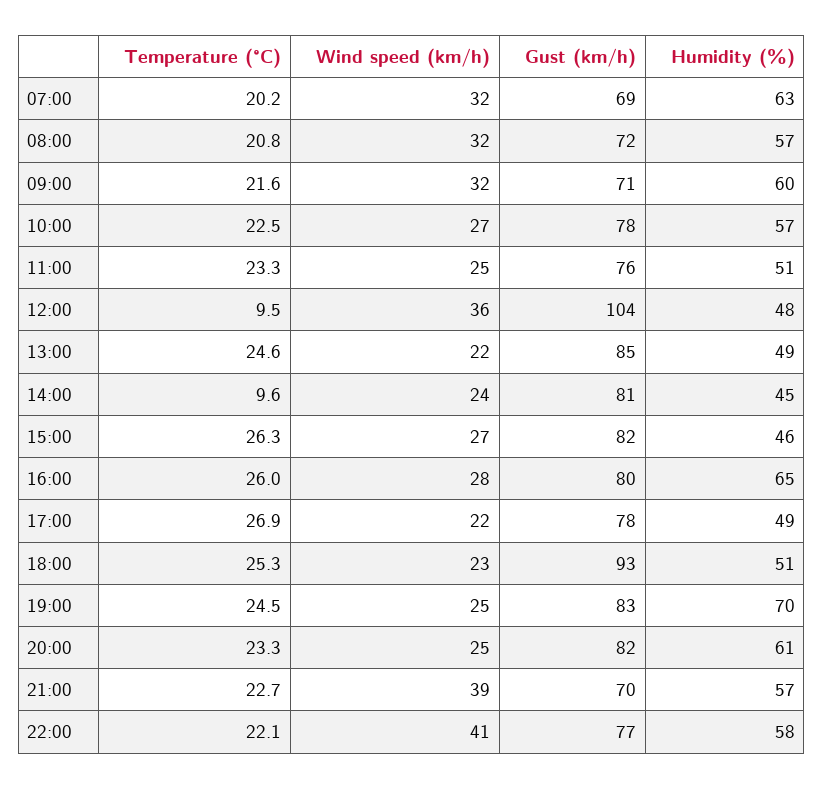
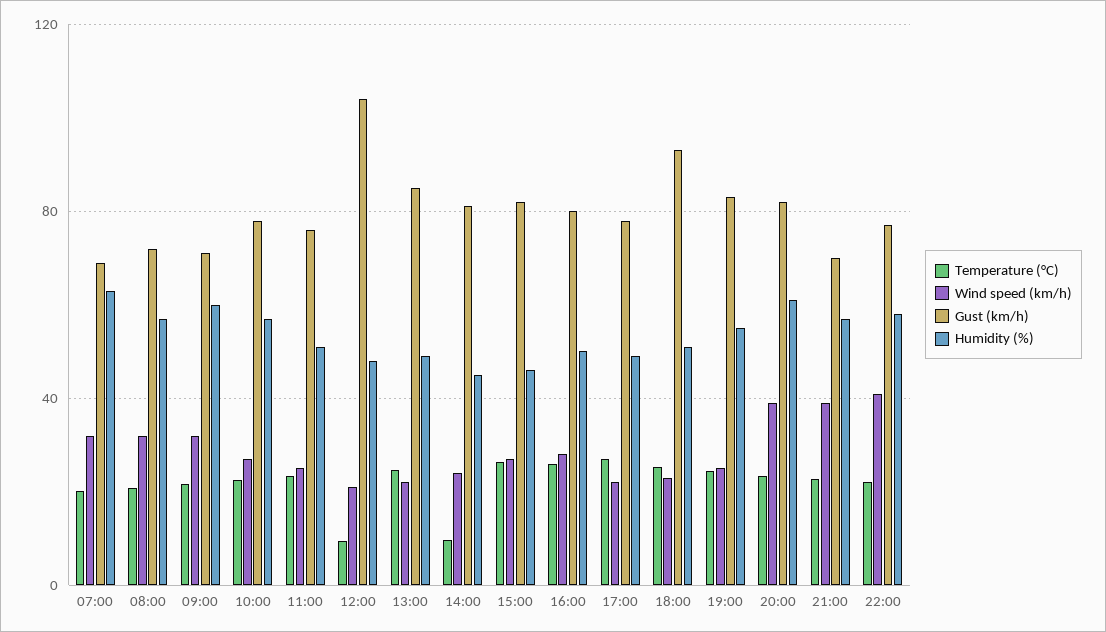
  {
    "Temperature (°C)": {
      "07:00": 20.2,
      "08:00": 20.8,
      "09:00": 21.6,
      "10:00": 22.5,
      "11:00": 23.3,
      "12:00": 9.5,
      "13:00": 24.6,
      "14:00": 9.6,
      "15:00": 26.3,
      "16:00": 26,
      "17:00": 26.9,
      "18:00": 25.3,
      "19:00": 24.5,
      "20:00": 23.3,
      "21:00": 22.7,
      "22:00": 22.1
    },
    "Wind speed (km/h)": {
      "07:00": 32,
      "08:00": 32,
      "09:00": 32,
      "10:00": 27,
      "11:00": 25,
-     "12:00": 36,
+     "12:00": 20,
      "13:00": 22,
      "14:00": 24,
      "15:00": 27,
      "16:00": 28,
      "17:00": 22,
      "18:00": 23,
      "19:00": 25,
-     "20:00": 25,
+     "20:00": 40,
      "21:00": 39,
      "22:00": 41
    },
    "Gust (km/h)": {
      "07:00": 69,
      "08:00": 72,
      "09:00": 71,
      "10:00": 78,
      "11:00": 76,
      "12:00": 104,
      "13:00": 85,
      "14:00": 81,
      "15:00": 82,
      "16:00": 80,
      "17:00": 78,
      "18:00": 93,
      "19:00": 83,
      "20:00": 82,
      "21:00": 70,
      "22:00": 77
    },
    "Humidity (%)": {
      "07:00": 63,
      "08:00": 57,
      "09:00": 60,
      "10:00": 57,
      "11:00": 51,
      "12:00": 48,
      "13:00": 49,
      "14:00": 45,
      "15:00": 46,
-     "16:00": 65,
+     "16:00": 50,
      "17:00": 49,
      "18:00": 51,
-     "19:00": 70,
+     "19:00": 55,
      "20:00": 61,
      "21:00": 57,
      "22:00": 58
    }
  }

